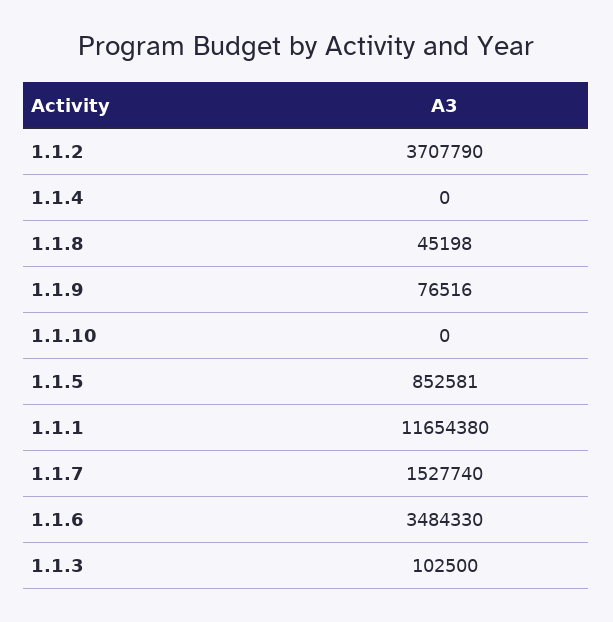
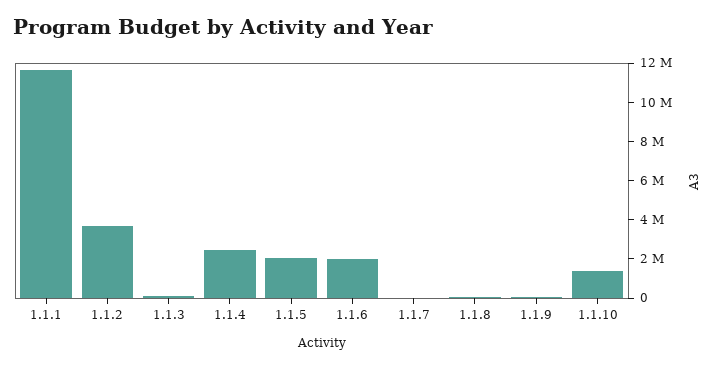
  {
    "1.1.2": 3707790,
-   "1.1.4": 0,
+   "1.1.4": 2500000,
    "1.1.8": 45198,
    "1.1.9": 76516,
-   "1.1.10": 0,
+   "1.1.10": 1500000,
-   "1.1.5": 852581,
+   "1.1.5": 2000000,
    "1.1.1": 11654380,
-   "1.1.7": 1527740,
+   "1.1.7": 0,
-   "1.1.6": 3484330,
+   "1.1.6": 2000000,
    "1.1.3": 102500
  }

